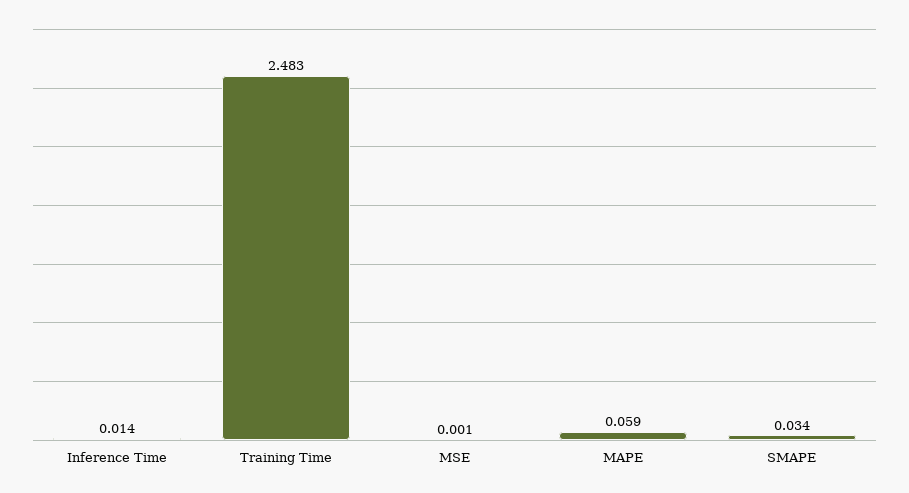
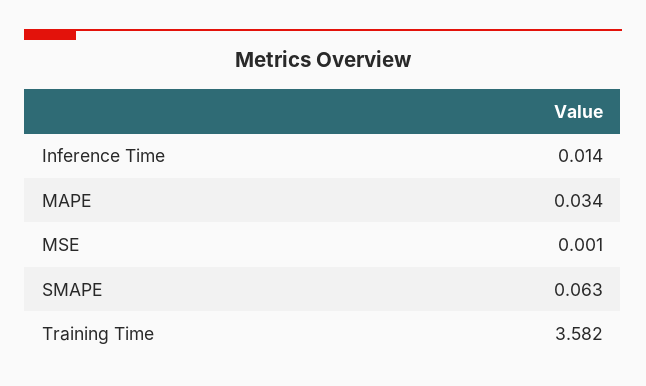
  {
    "Inference Time": 0.014,
-   "Training Time": 2.483,
+   "Training Time": 3.582,
    "MSE": 0.001,
-   "MAPE": 0.059,
+   "MAPE": 0.034,
-   "SMAPE": 0.034
+   "SMAPE": 0.063
  }

